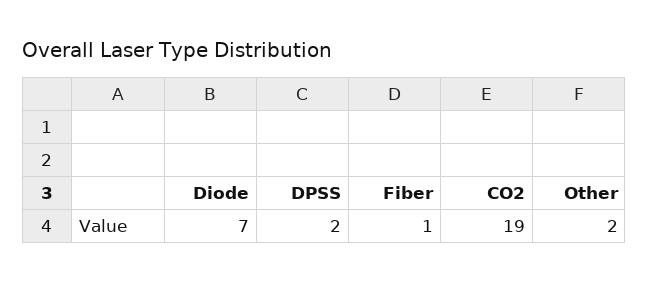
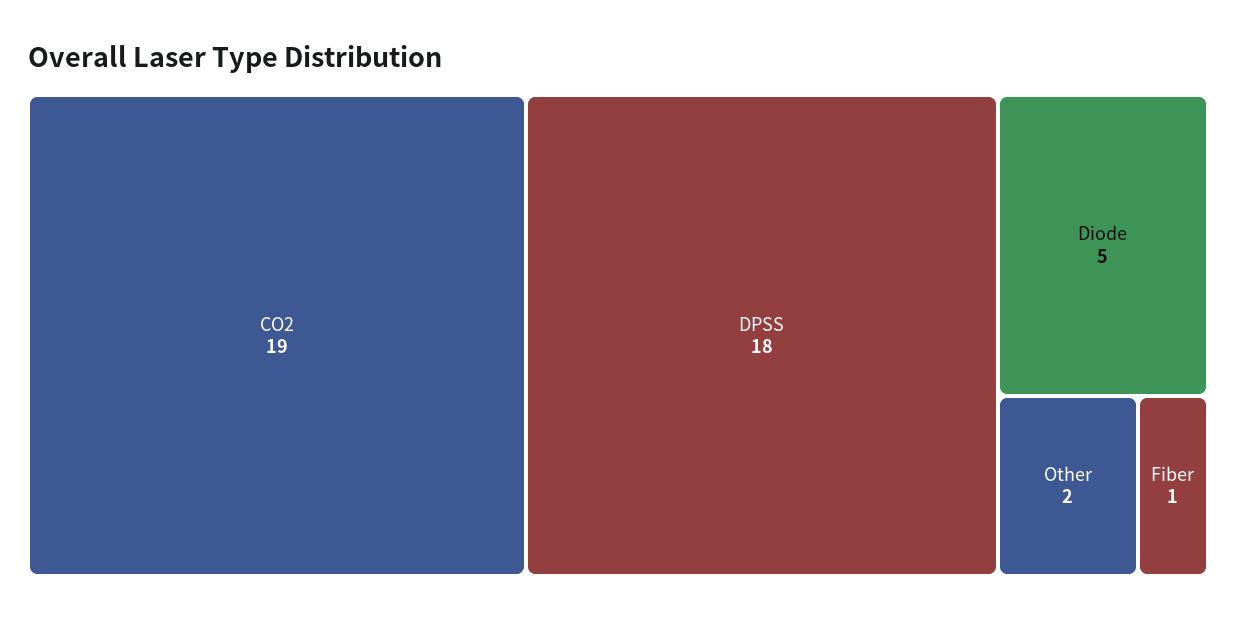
  {
-   "Diode": 7,
+   "Diode": 5,
-   "DPSS": 2,
+   "DPSS": 18,
    "Fiber": 1,
    "CO2": 19,
    "Other": 2
  }

